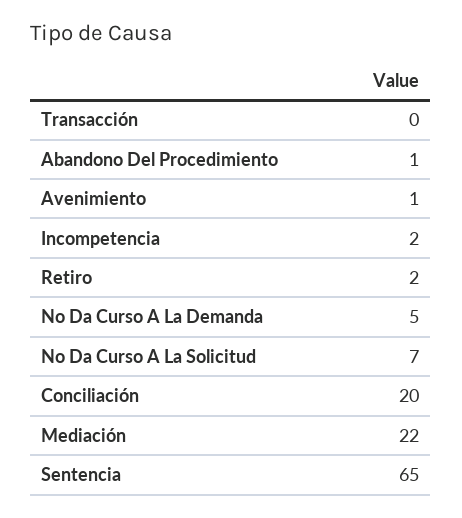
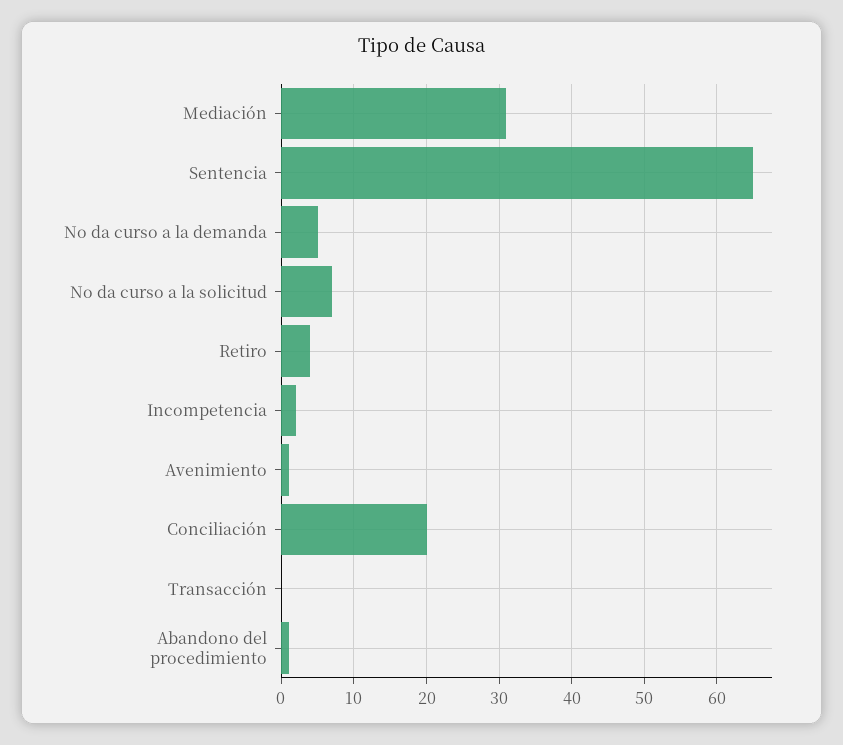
  {
    "Transacción": 0,
    "Abandono Del Procedimiento": 1,
    "Avenimiento": 1,
    "Incompetencia": 2,
-   "Retiro": 2,
+   "Retiro": 4,
    "No Da Curso A La Demanda": 5,
    "No Da Curso A La Solicitud": 7,
    "Conciliación": 20,
-   "Mediación": 22,
+   "Mediación": 31,
    "Sentencia": 65
  }

